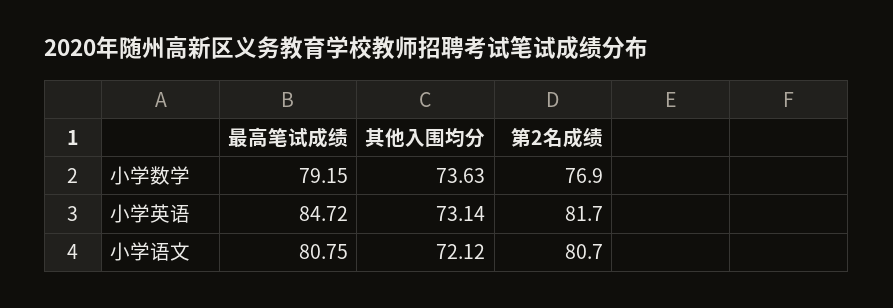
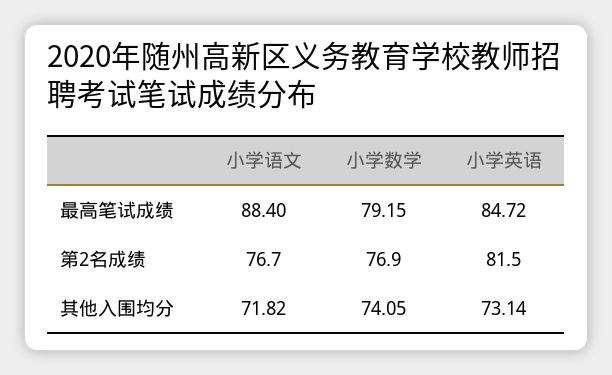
  {
    "最高笔试成绩": {
      "小学数学": 79.15,
      "小学英语": 84.72,
-     "小学语文": 80.75
+     "小学语文": 88.4
    },
    "其他入围均分": {
-     "小学数学": 73.63,
+     "小学数学": 74.05,
      "小学英语": 73.14,
-     "小学语文": 72.12
+     "小学语文": 71.82
    },
    "第2名成绩": {
      "小学数学": 76.9,
-     "小学英语": 81.7,
+     "小学英语": 81.5,
-     "小学语文": 80.7
+     "小学语文": 76.7
    }
  }

